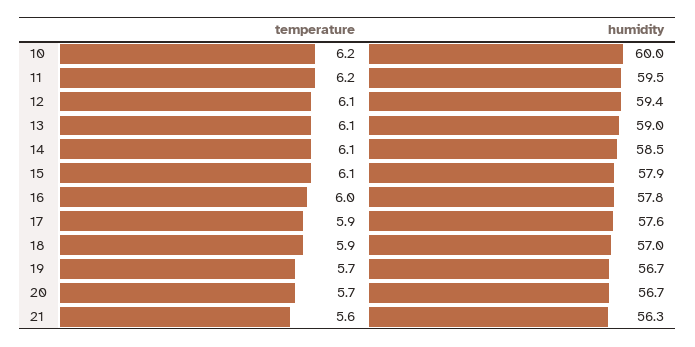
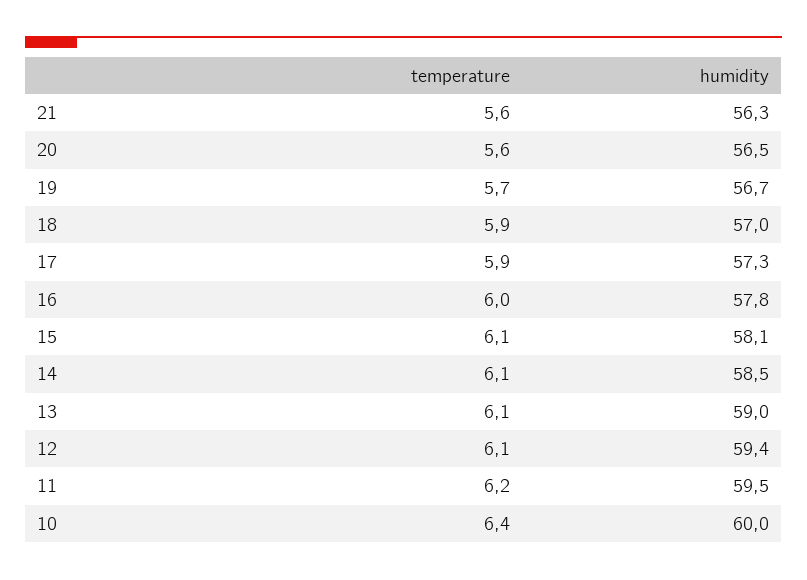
  {
    "temperature": {
-     "10": 6.2,
+     "10": 6.4,
      "11": 6.2,
      "12": 6.1,
      "13": 6.1,
      "14": 6.1,
      "15": 6.1,
      "16": 6,
      "17": 5.9,
      "18": 5.9,
      "19": 5.7,
-     "20": 5.7,
+     "20": 5.6,
      "21": 5.6
    },
    "humidity": {
      "10": 60,
      "11": 59.5,
      "12": 59.4,
      "13": 59,
      "14": 58.5,
-     "15": 57.9,
+     "15": 58.1,
      "16": 57.8,
-     "17": 57.6,
+     "17": 57.3,
      "18": 57,
      "19": 56.7,
-     "20": 56.7,
+     "20": 56.5,
      "21": 56.3
    }
  }

